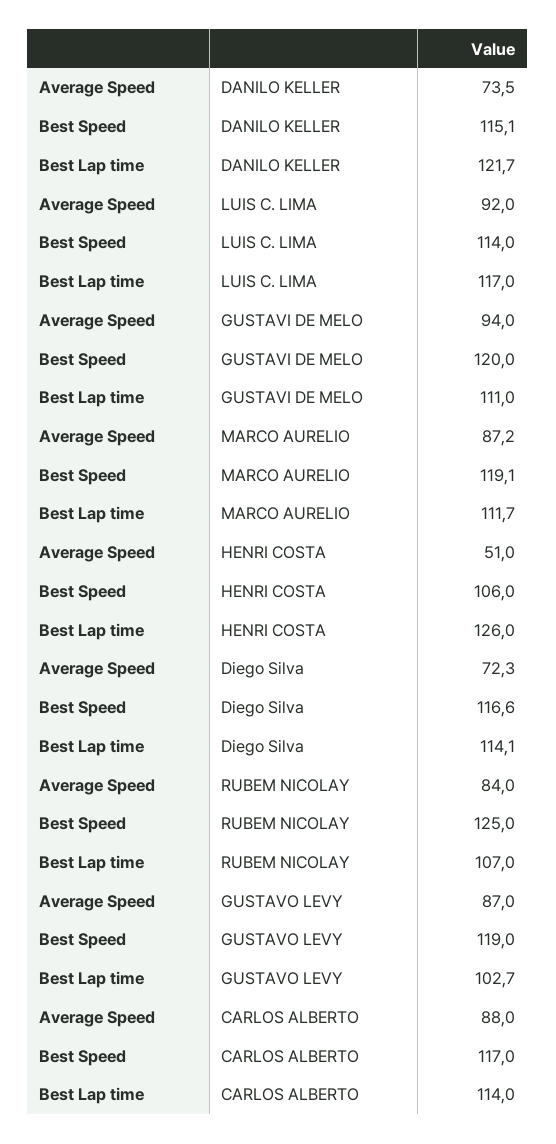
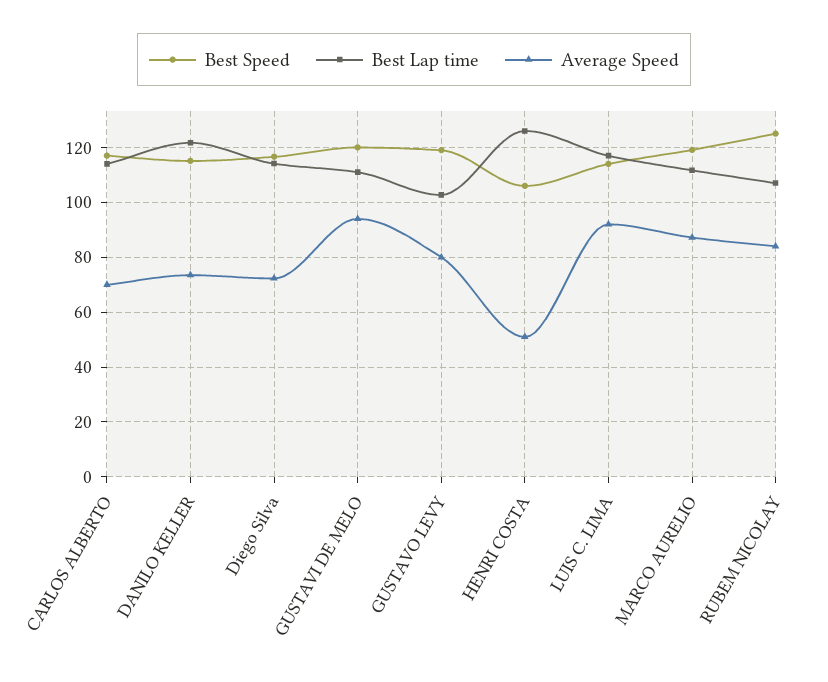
  {
    "Average Speed": {
      "DANILO KELLER": 73.5,
      "LUIS C. LIMA": 92,
      "GUSTAVI DE MELO": 94,
      "MARCO AURELIO": 87.2,
      "HENRI COSTA": 51,
      "Diego Silva": 72.3,
      "RUBEM NICOLAY": 84,
-     "GUSTAVO LEVY": 87,
+     "GUSTAVO LEVY": 80,
-     "CARLOS ALBERTO": 88
+     "CARLOS ALBERTO": 70
    },
    "Best Speed": {
      "DANILO KELLER": 115.1,
      "LUIS C. LIMA": 114,
      "GUSTAVI DE MELO": 120,
      "MARCO AURELIO": 119.1,
      "HENRI COSTA": 106,
      "Diego Silva": 116.6,
      "RUBEM NICOLAY": 125,
      "GUSTAVO LEVY": 119,
      "CARLOS ALBERTO": 117
    },
    "Best Lap time": {
      "DANILO KELLER": 121.7,
      "LUIS C. LIMA": 117,
      "GUSTAVI DE MELO": 111,
      "MARCO AURELIO": 111.7,
      "HENRI COSTA": 126,
      "Diego Silva": 114.1,
      "RUBEM NICOLAY": 107,
      "GUSTAVO LEVY": 102.7,
      "CARLOS ALBERTO": 114
    }
  }

